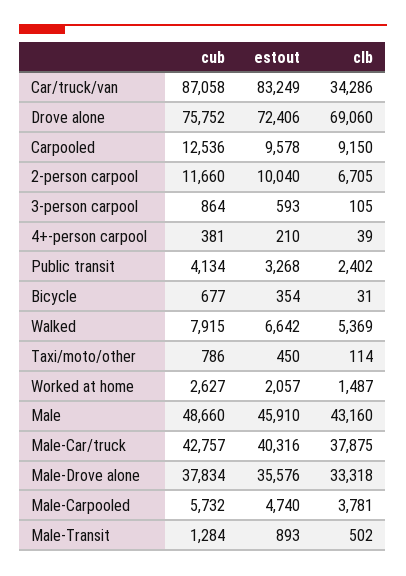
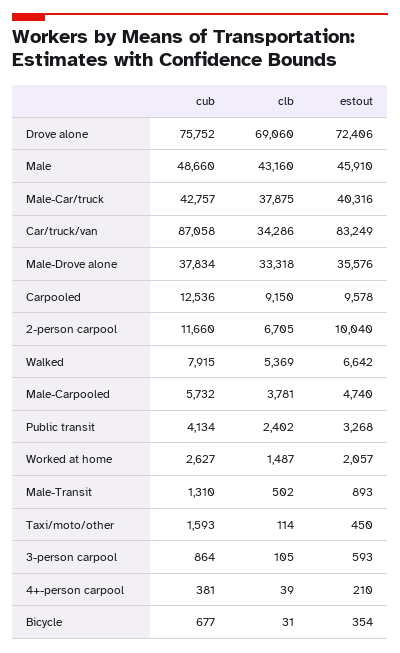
  {
    "cub": {
      "Car/truck/van": 87058,
      "Drove alone": 75752,
      "Carpooled": 12536,
      "2-person carpool": 11660,
      "3-person carpool": 864,
      "4+-person carpool": 381,
      "Public transit": 4134,
      "Bicycle": 677,
      "Walked": 7915,
-     "Taxi/moto/other": 786,
+     "Taxi/moto/other": 1593,
      "Worked at home": 2627,
      "Male": 48660,
      "Male-Car/truck": 42757,
      "Male-Drove alone": 37834,
      "Male-Carpooled": 5732,
-     "Male-Transit": 1284
+     "Male-Transit": 1310
    },
    "estout": {
      "Car/truck/van": 83249,
      "Drove alone": 72406,
      "Carpooled": 9578,
      "2-person carpool": 10040,
      "3-person carpool": 593,
      "4+-person carpool": 210,
      "Public transit": 3268,
      "Bicycle": 354,
      "Walked": 6642,
      "Taxi/moto/other": 450,
      "Worked at home": 2057,
      "Male": 45910,
      "Male-Car/truck": 40316,
      "Male-Drove alone": 35576,
      "Male-Carpooled": 4740,
      "Male-Transit": 893
    },
    "clb": {
      "Car/truck/van": 34286,
      "Drove alone": 69060,
      "Carpooled": 9150,
      "2-person carpool": 6705,
      "3-person carpool": 105,
      "4+-person carpool": 39,
      "Public transit": 2402,
      "Bicycle": 31,
      "Walked": 5369,
      "Taxi/moto/other": 114,
      "Worked at home": 1487,
      "Male": 43160,
      "Male-Car/truck": 37875,
      "Male-Drove alone": 33318,
      "Male-Carpooled": 3781,
      "Male-Transit": 502
    }
  }

